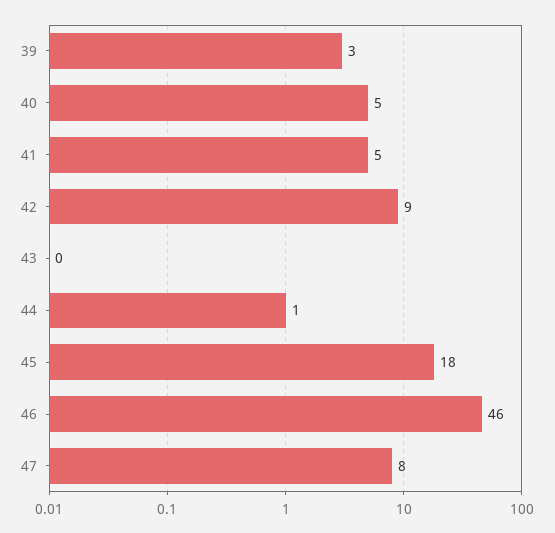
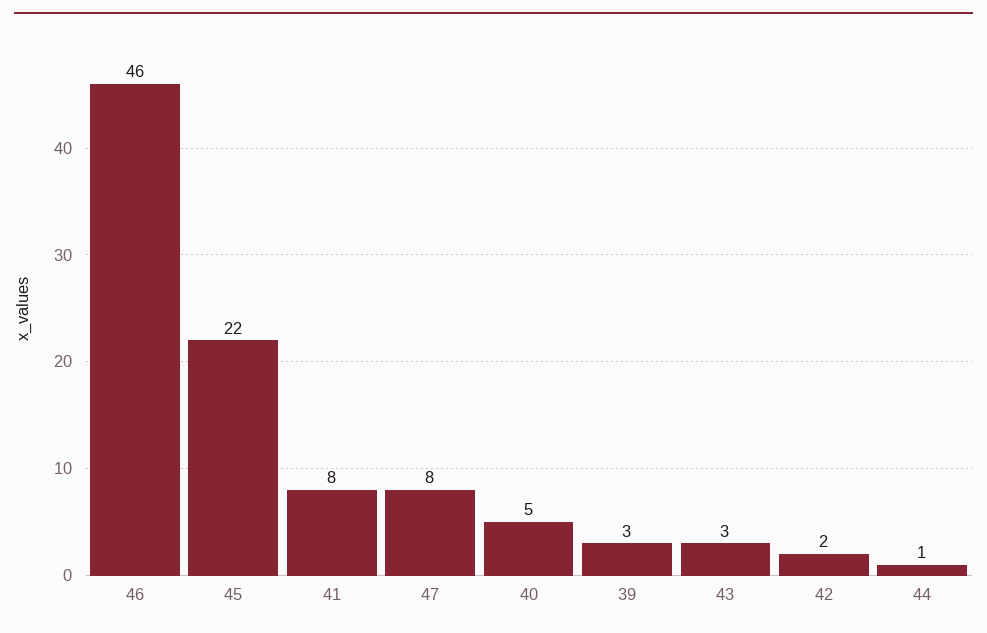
  {
    "39": 3,
    "40": 5,
-   "41": 5,
+   "41": 8,
-   "42": 9,
+   "42": 2,
-   "43": 0,
+   "43": 3,
    "44": 1,
-   "45": 18,
+   "45": 22,
    "46": 46,
    "47": 8
  }

